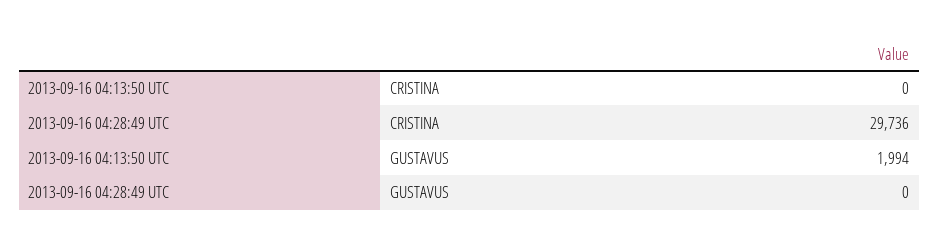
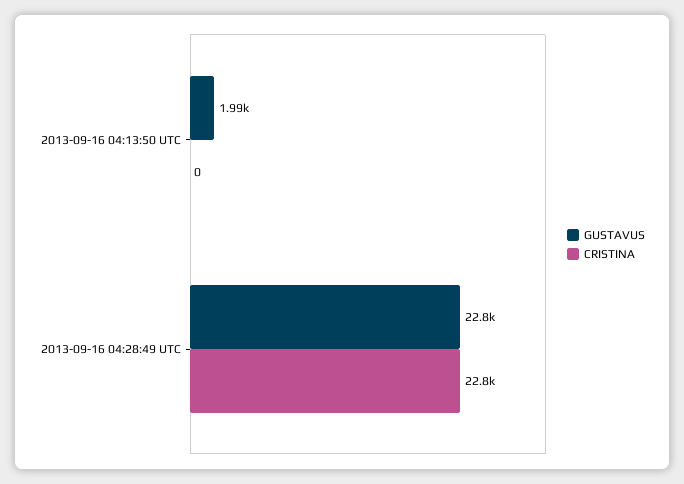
  {
    "CRISTINA": {
      "2013-09-16 04:13:50 UTC": 0,
-     "2013-09-16 04:28:49 UTC": 29736
+     "2013-09-16 04:28:49 UTC": 22800
    },
    "GUSTAVUS": {
      "2013-09-16 04:13:50 UTC": 1994,
-     "2013-09-16 04:28:49 UTC": 0
+     "2013-09-16 04:28:49 UTC": 22800
    }
  }

